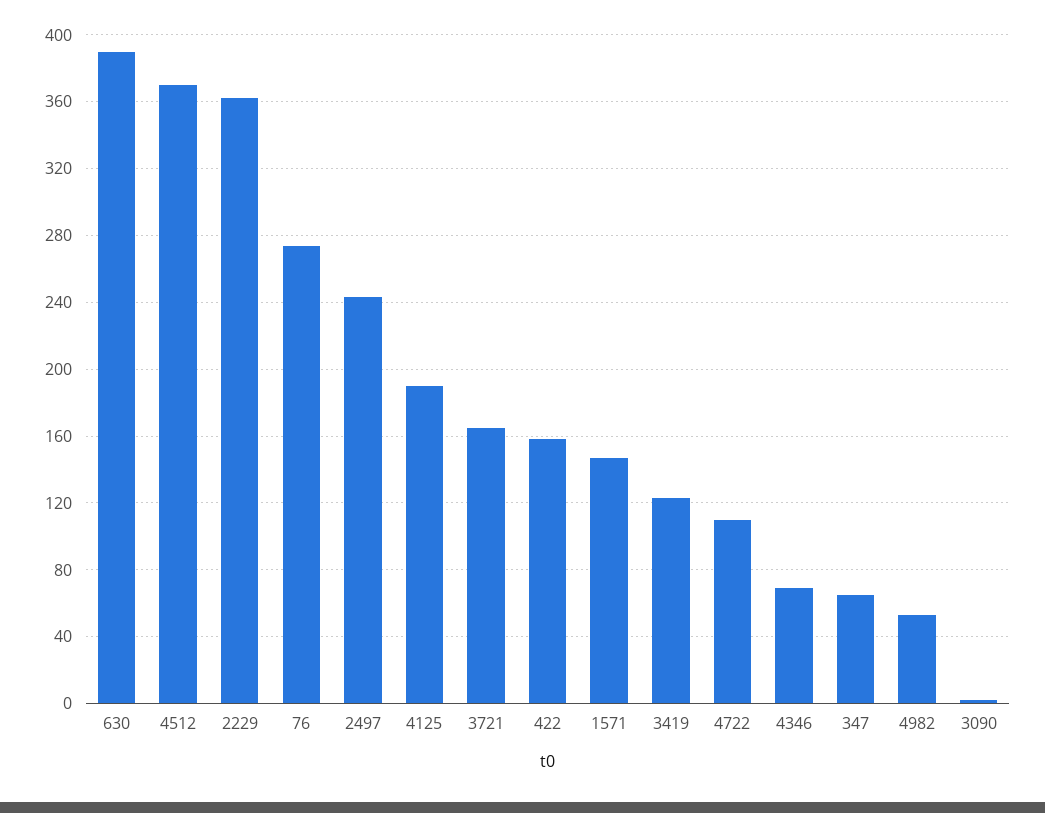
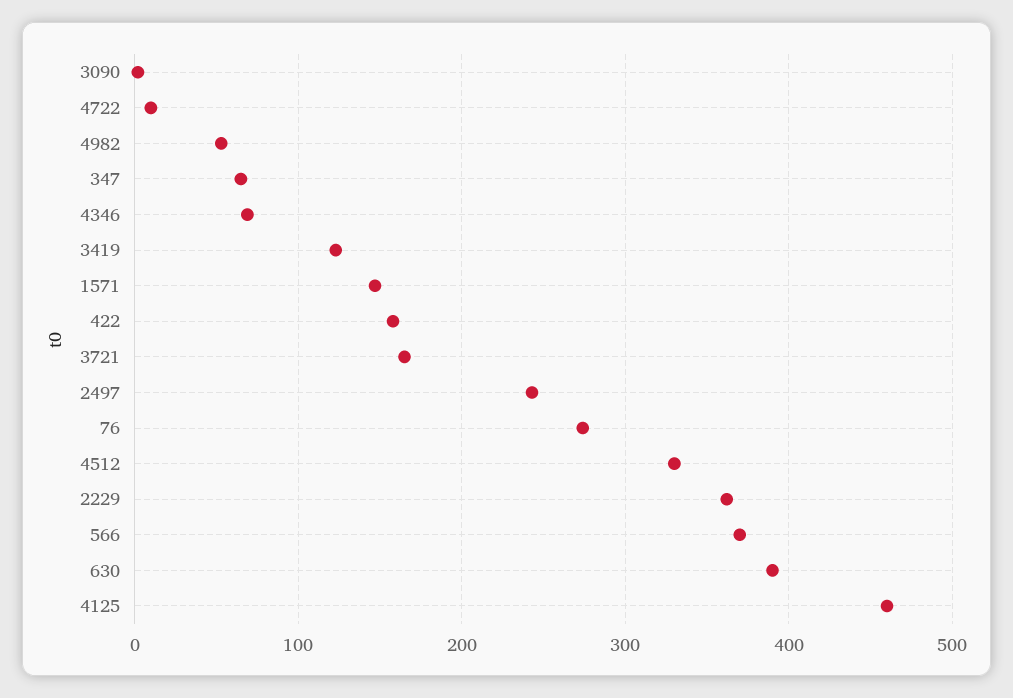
  {
    "630": 390,
-   "4512": 370,
+   "4512": 330,
    "2229": 360,
    "76": 275,
    "2497": 245,
-   "4125": 190,
+   "4125": 460,
    "3721": 165,
    "422": 160,
    "1571": 145,
    "3419": 125,
-   "4722": 110,
+   "4722": 10,
    "4346": 70,
    "347": 65,
    "4982": 55,
-   "3090": 0
+   "3090": 0,
+   "566": 370
  }

